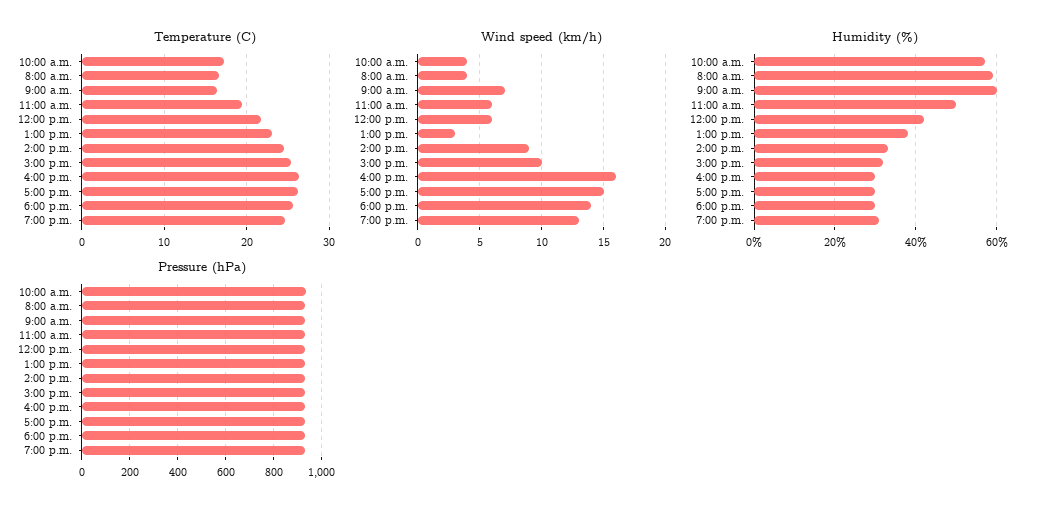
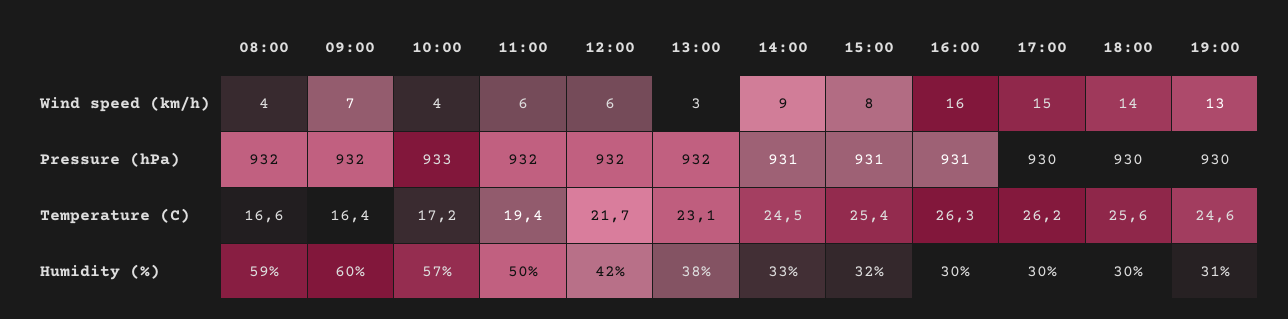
  {
    "Temperature (C)": {
      "10:00 a.m.": 17.2,
      "8:00 a.m.": 16.6,
      "9:00 a.m.": 16.4,
      "11:00 a.m.": 19.4,
      "12:00 p.m.": 21.7,
      "1:00 p.m.": 23.1,
      "2:00 p.m.": 24.5,
      "3:00 p.m.": 25.4,
      "4:00 p.m.": 26.3,
      "5:00 p.m.": 26.2,
      "6:00 p.m.": 25.6,
      "7:00 p.m.": 24.6
    },
    "Wind speed (km/h)": {
      "10:00 a.m.": 4,
      "8:00 a.m.": 4,
      "9:00 a.m.": 7,
      "11:00 a.m.": 6,
      "12:00 p.m.": 6,
      "1:00 p.m.": 3,
      "2:00 p.m.": 9,
-     "3:00 p.m.": 10,
+     "3:00 p.m.": 8,
      "4:00 p.m.": 16,
      "5:00 p.m.": 15,
      "6:00 p.m.": 14,
      "7:00 p.m.": 13
    },
    "Humidity (%)": {
      "10:00 a.m.": 57,
      "8:00 a.m.": 59,
      "9:00 a.m.": 60,
      "11:00 a.m.": 50,
      "12:00 p.m.": 42,
      "1:00 p.m.": 38,
      "2:00 p.m.": 33,
      "3:00 p.m.": 32,
      "4:00 p.m.": 30,
      "5:00 p.m.": 30,
      "6:00 p.m.": 30,
      "7:00 p.m.": 31
    },
    "Pressure (hPa)": {
      "10:00 a.m.": 933,
      "8:00 a.m.": 932,
      "9:00 a.m.": 932,
      "11:00 a.m.": 932,
      "12:00 p.m.": 932,
      "1:00 p.m.": 932,
      "2:00 p.m.": 931,
      "3:00 p.m.": 931,
      "4:00 p.m.": 931,
      "5:00 p.m.": 930,
      "6:00 p.m.": 930,
      "7:00 p.m.": 930
    }
  }

